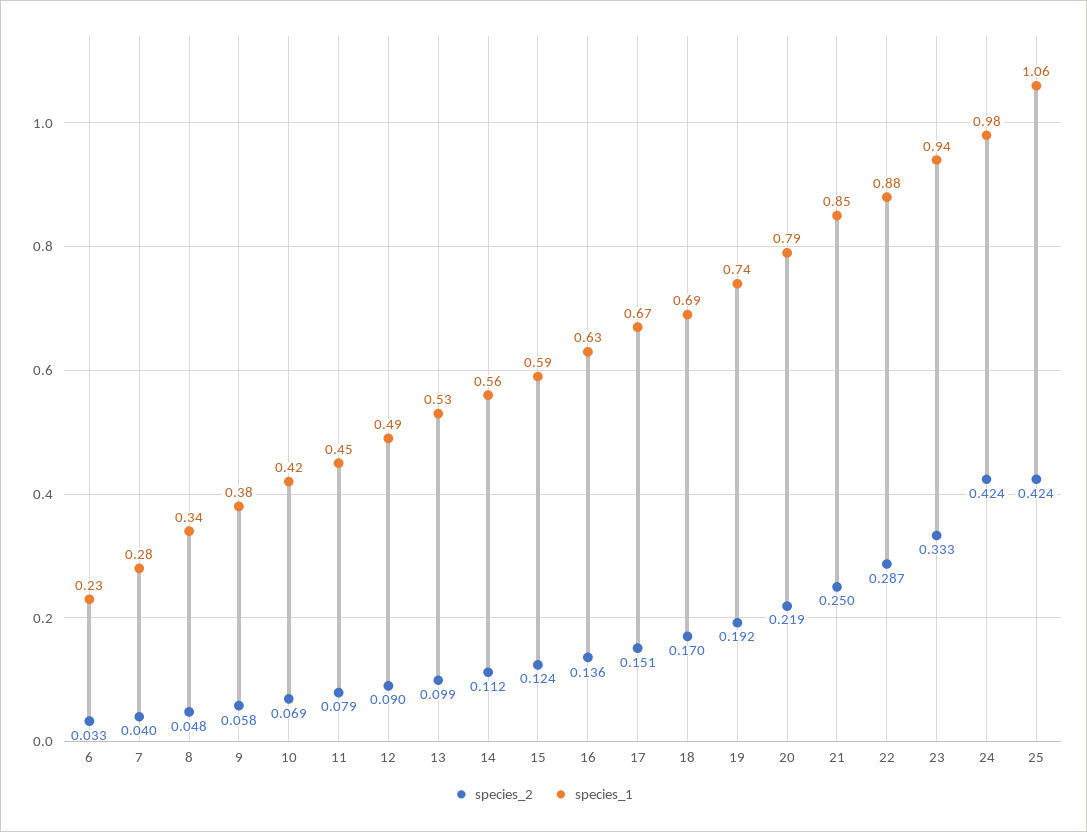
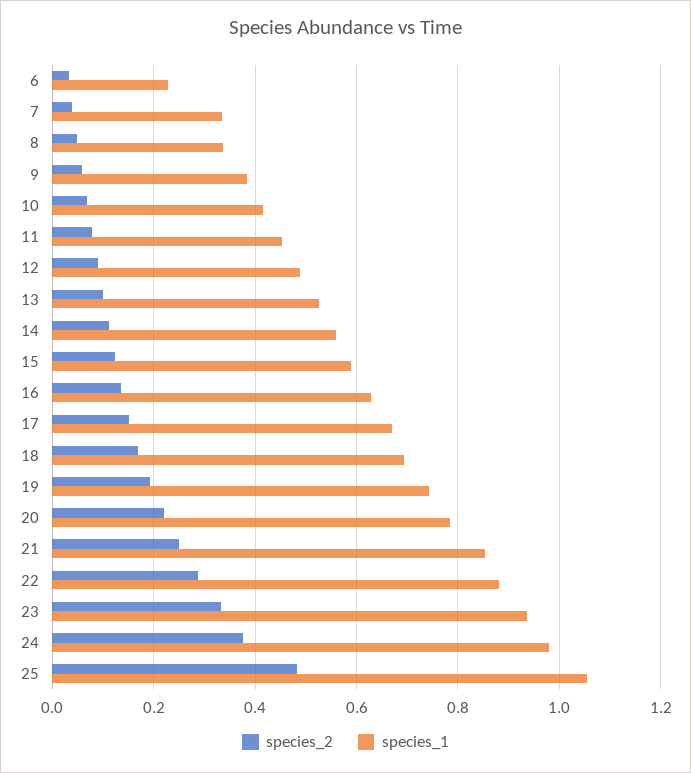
  {
    "species_2": {
      "6": 0.033,
      "7": 0.04,
      "8": 0.048,
      "9": 0.058,
      "10": 0.069,
      "11": 0.079,
      "12": 0.09,
      "13": 0.099,
      "14": 0.112,
      "15": 0.124,
      "16": 0.136,
      "17": 0.151,
      "18": 0.17,
      "19": 0.192,
      "20": 0.219,
      "21": 0.25,
      "22": 0.287,
      "23": 0.333,
-     "24": 0.424,
+     "24": 0.38,
-     "25": 0.424
+     "25": 0.48
    },
    "species_1": {
      "6": 0.23,
-     "7": 0.28,
+     "7": 0.34,
      "8": 0.34,
      "9": 0.38,
      "10": 0.42,
      "11": 0.45,
      "12": 0.49,
      "13": 0.53,
      "14": 0.56,
      "15": 0.59,
      "16": 0.63,
      "17": 0.67,
      "18": 0.69,
      "19": 0.74,
      "20": 0.79,
      "21": 0.85,
      "22": 0.88,
      "23": 0.94,
      "24": 0.98,
      "25": 1.06
    }
  }

